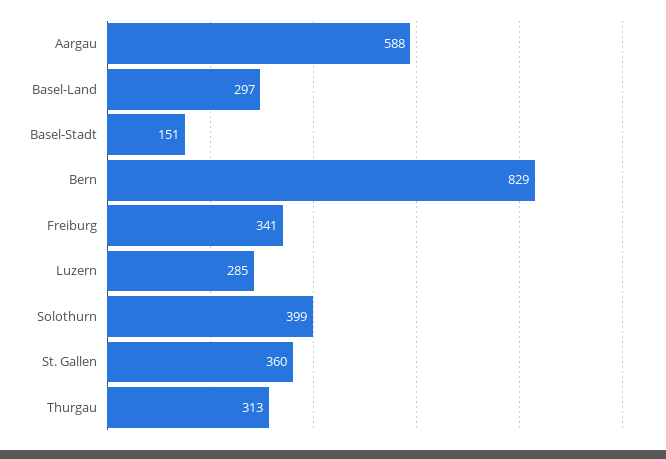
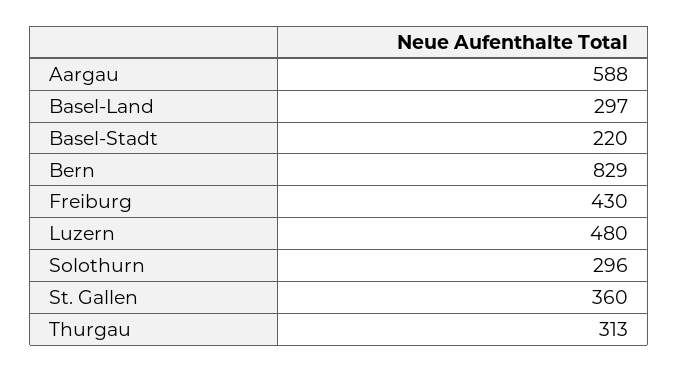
  {
    "Aargau": 588,
    "Basel-Land": 297,
-   "Basel-Stadt": 151,
+   "Basel-Stadt": 220,
    "Bern": 829,
-   "Freiburg": 341,
+   "Freiburg": 430,
-   "Luzern": 285,
+   "Luzern": 480,
-   "Solothurn": 399,
+   "Solothurn": 296,
    "St. Gallen": 360,
    "Thurgau": 313
  }

